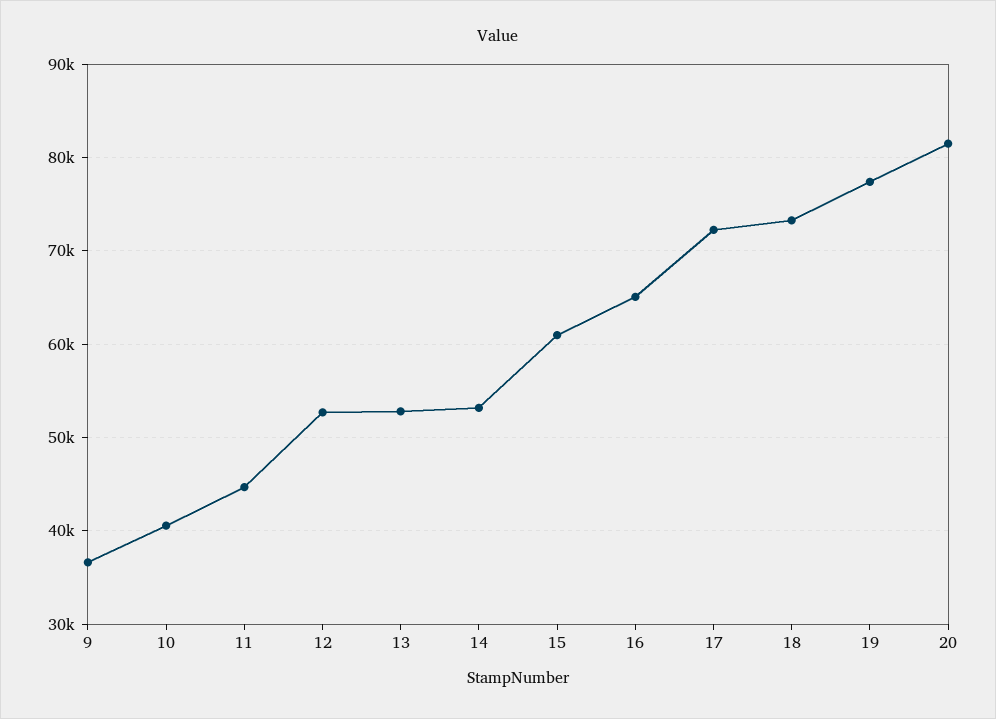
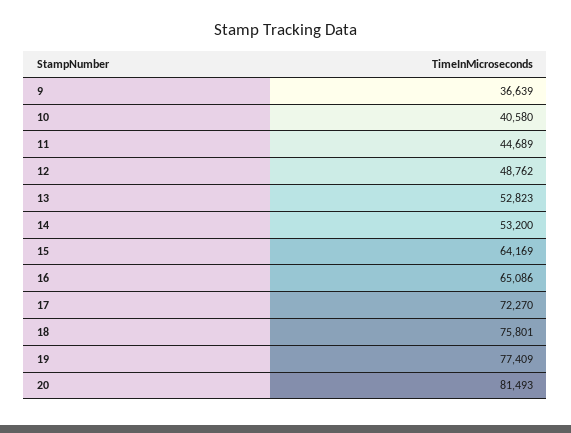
  {
    "9": 36639,
    "10": 40580,
    "11": 44689,
-   "12": 53000,
+   "12": 48762,
    "13": 52823,
    "14": 53200,
-   "15": 61000,
+   "15": 64169,
    "16": 65086,
    "17": 72270,
-   "18": 73000,
+   "18": 75801,
    "19": 77409,
    "20": 81493
  }

